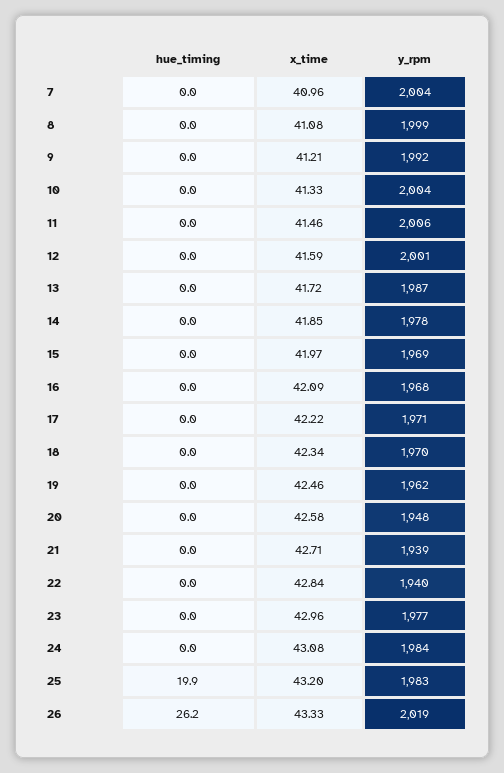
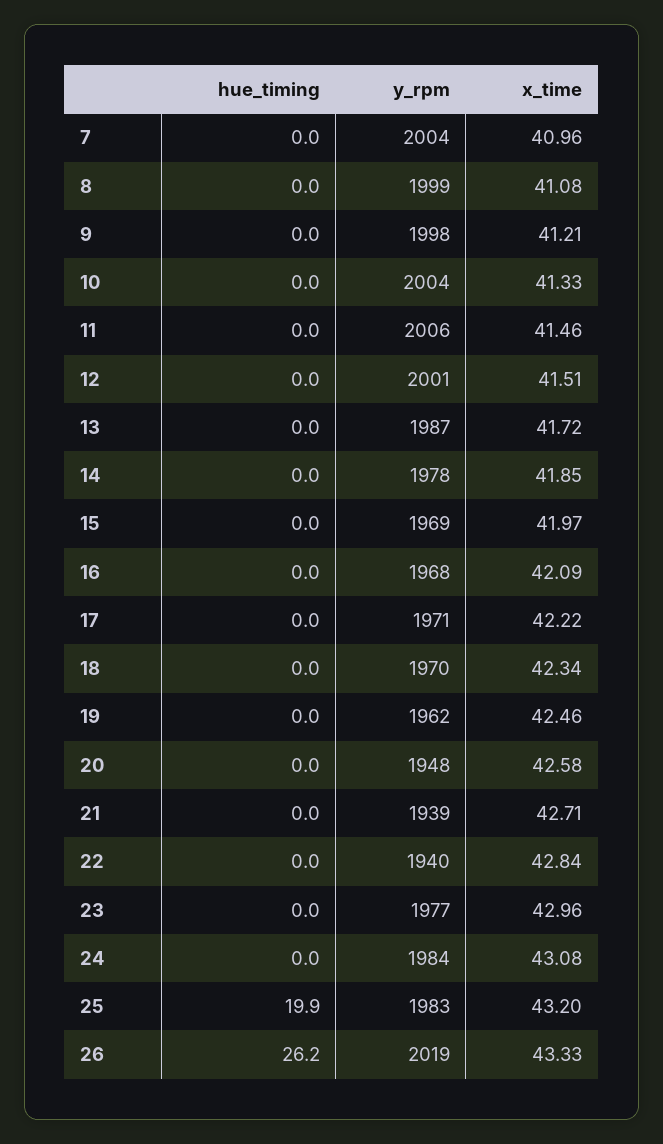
  {
    "hue_timing": {
      "7": 0,
      "8": 0,
      "9": 0,
      "10": 0,
      "11": 0,
      "12": 0,
      "13": 0,
      "14": 0,
      "15": 0,
      "16": 0,
      "17": 0,
      "18": 0,
      "19": 0,
      "20": 0,
      "21": 0,
      "22": 0,
      "23": 0,
      "24": 0,
      "25": 19.9,
      "26": 26.2
    },
    "x_time": {
      "7": 40.96,
      "8": 41.08,
      "9": 41.21,
      "10": 41.33,
      "11": 41.46,
-     "12": 41.59,
+     "12": 41.51,
      "13": 41.72,
      "14": 41.85,
      "15": 41.97,
      "16": 42.09,
      "17": 42.22,
      "18": 42.34,
      "19": 42.46,
      "20": 42.58,
      "21": 42.71,
      "22": 42.84,
      "23": 42.96,
      "24": 43.08,
      "25": 43.2,
      "26": 43.33
    },
    "y_rpm": {
      "7": 2004,
      "8": 1999,
-     "9": 1992,
+     "9": 1998,
      "10": 2004,
      "11": 2006,
      "12": 2001,
      "13": 1987,
      "14": 1978,
      "15": 1969,
      "16": 1968,
      "17": 1971,
      "18": 1970,
      "19": 1962,
      "20": 1948,
      "21": 1939,
      "22": 1940,
      "23": 1977,
      "24": 1984,
      "25": 1983,
      "26": 2019
    }
  }

